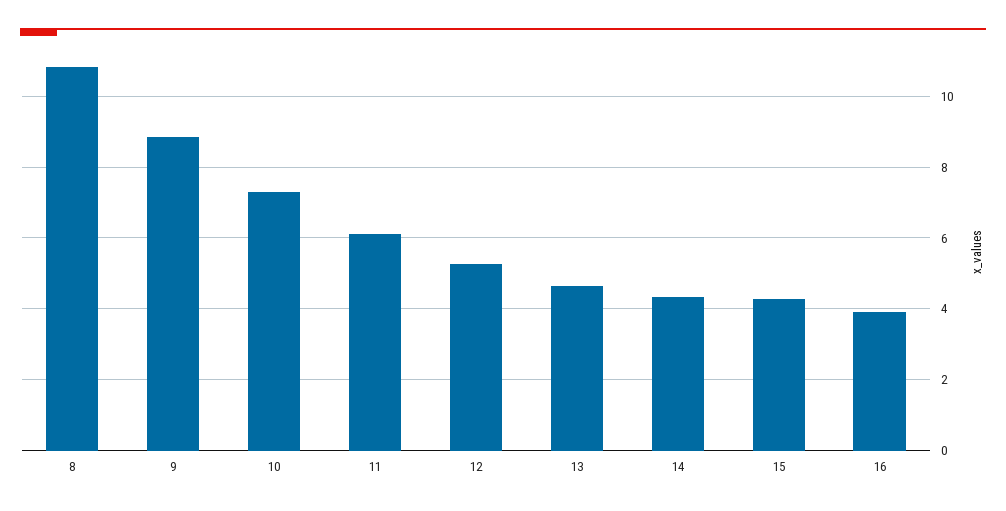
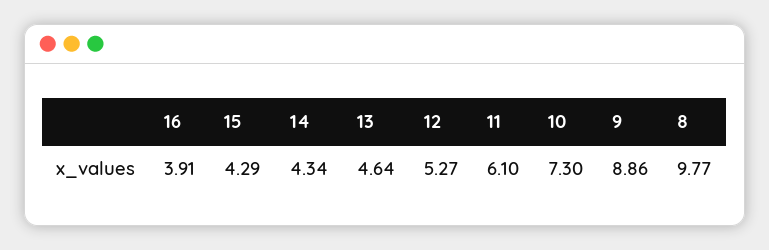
  {
-   "8": 10.8,
+   "8": 9.77,
    "9": 8.86,
    "10": 7.3,
    "11": 6.1,
    "12": 5.27,
    "13": 4.64,
    "14": 4.34,
    "15": 4.29,
    "16": 3.91
  }

